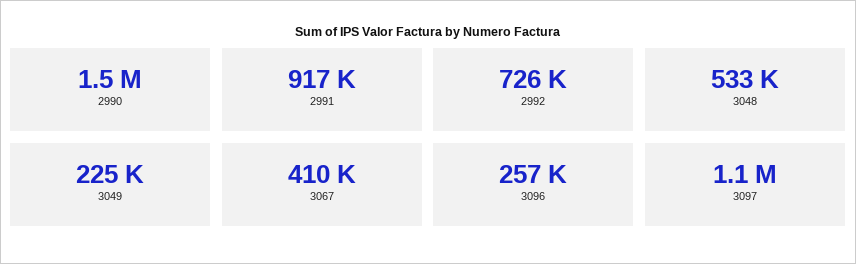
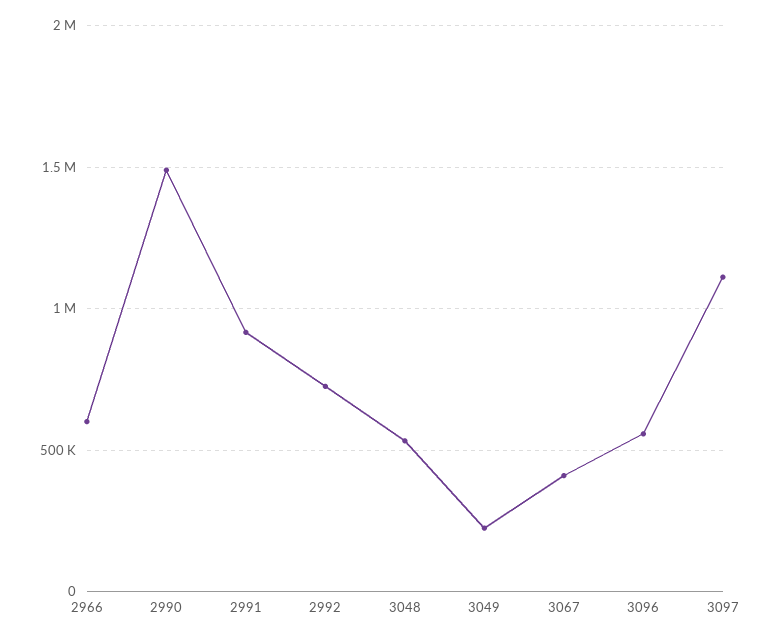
  {
    "2990": 1500000,
    "2991": 917000,
    "2992": 726000,
    "3048": 533000,
    "3049": 225000,
    "3067": 410000,
-   "3096": 257000,
+   "3096": 550000,
-   "3097": 1100000
+   "3097": 1100000,
+   "2966": 600000
  }

